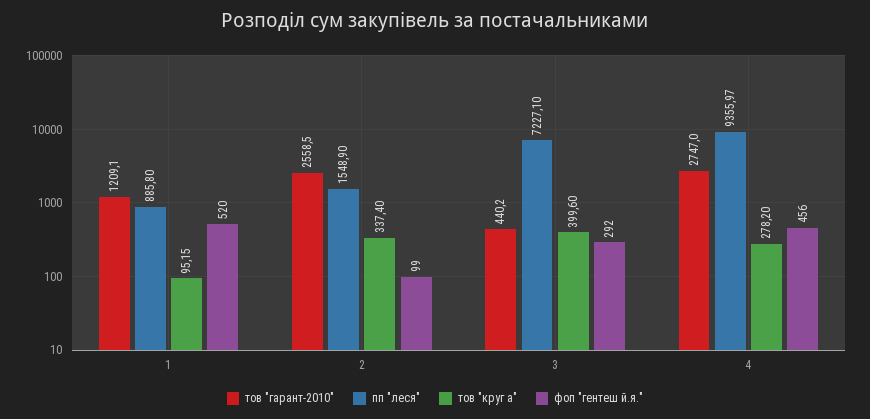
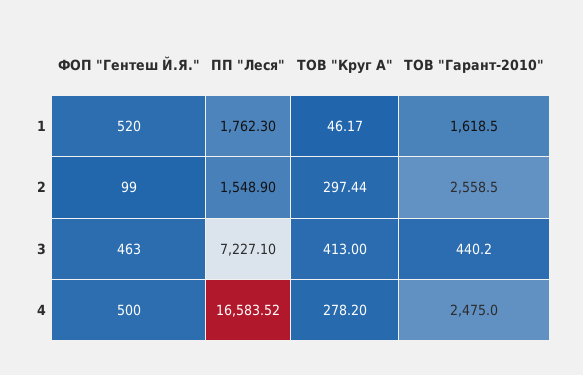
  {
    "тов \"гарант-2010\"": {
-     "1": 1209.1,
+     "1": 1618.5,
      "2": 2558.5,
      "3": 440.2,
-     "4": 2747
+     "4": 2475
    },
    "пп \"леся\"": {
-     "1": 885.8,
+     "1": 1762.3,
      "2": 1548.9,
      "3": 7227.1,
-     "4": 9355.97
+     "4": 16583.52
    },
    "тов \"круг а\"": {
-     "1": 95.15,
+     "1": 46.17,
-     "2": 337.4,
+     "2": 297.44,
-     "3": 399.6,
+     "3": 413,
      "4": 278.2
    },
    "фоп \"гентеш й.я.\"": {
      "1": 520,
      "2": 99,
-     "3": 292,
+     "3": 463,
-     "4": 456
+     "4": 500
    }
  }

